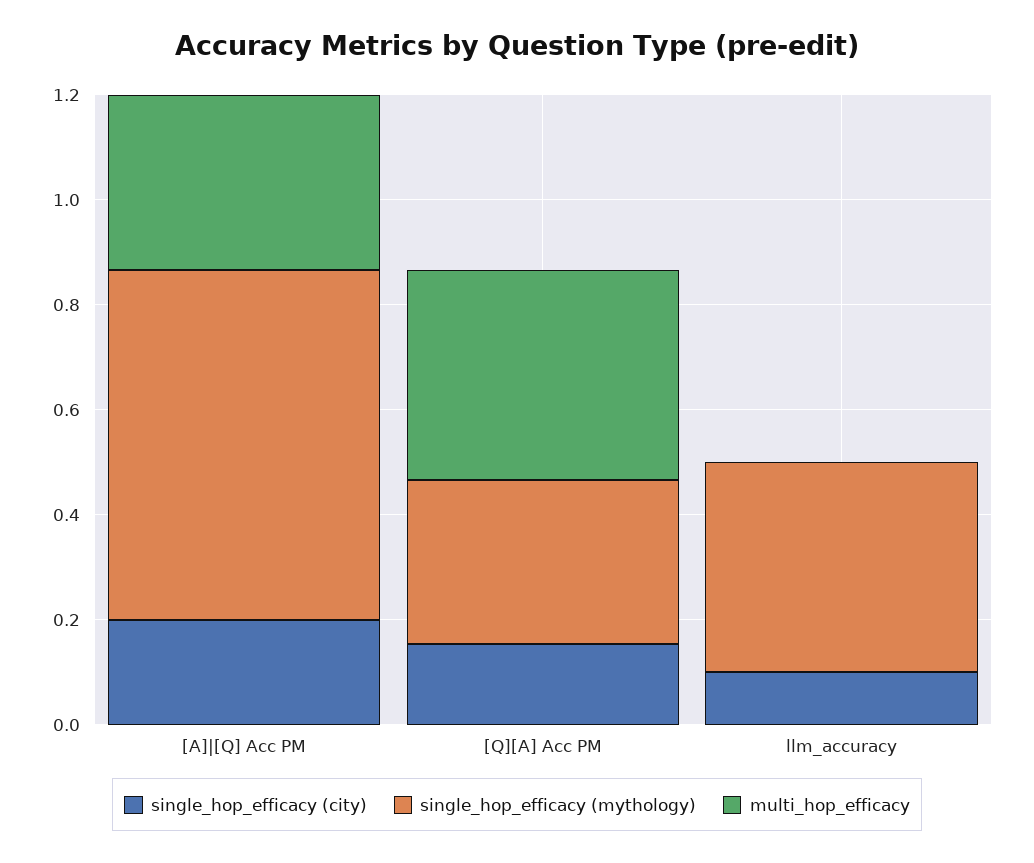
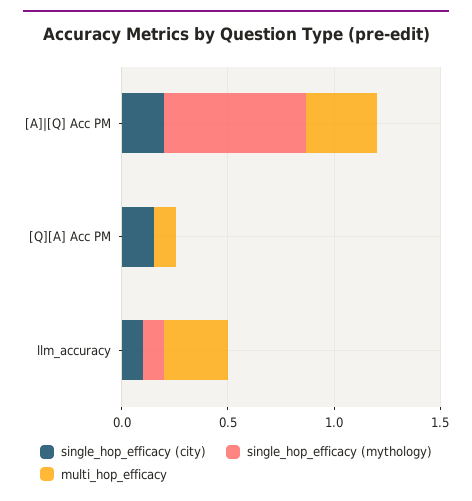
  {
    "single_hop_efficacy (city)": {
      "[A]|[Q] Acc PM": 0.2,
      "[Q][A] Acc PM": 0.15,
      "llm_accuracy": 0.1
    },
    "single_hop_efficacy (mythology)": {
      "[A]|[Q] Acc PM": 0.65,
-     "[Q][A] Acc PM": 0.3,
+     "[Q][A] Acc PM": 0,
-     "llm_accuracy": 0.4
+     "llm_accuracy": 0.1
    },
    "multi_hop_efficacy": {
      "[A]|[Q] Acc PM": 0.35,
-     "[Q][A] Acc PM": 0.4,
+     "[Q][A] Acc PM": 0.1,
-     "llm_accuracy": 0
+     "llm_accuracy": 0.3
    }
  }

